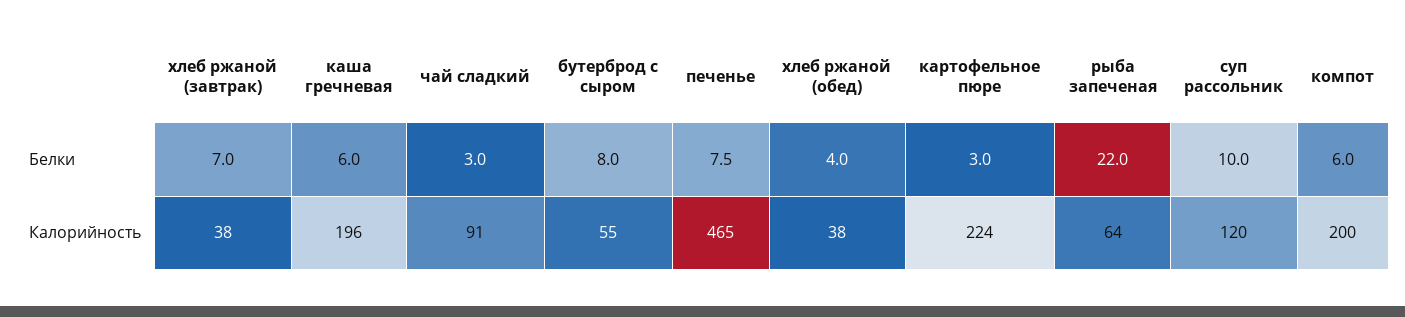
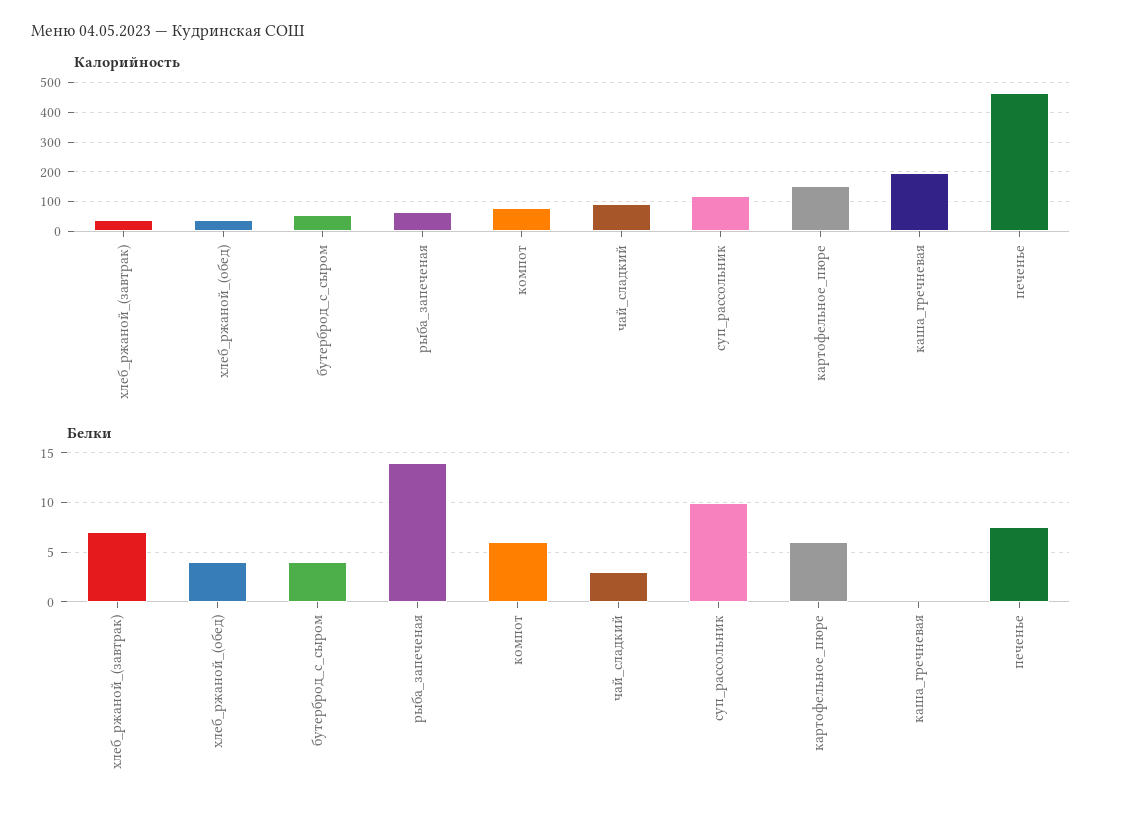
  {
    "Белки": {
      "хлеб ржаной (завтрак)": 7,
-     "каша гречневая": 6,
+     "каша гречневая": 0,
      "чай сладкий": 3,
-     "бутерброд с сыром": 8,
+     "бутерброд с сыром": 4,
      "печенье": 7.5,
      "хлеб ржаной (обед)": 4,
-     "картофельное пюре": 3,
+     "картофельное пюре": 6,
-     "рыба запеченая": 22,
+     "рыба запеченая": 14,
      "суп рассольник": 10,
      "компот": 6
    },
    "Калорийность": {
      "хлеб ржаной (завтрак)": 38,
      "каша гречневая": 196,
      "чай сладкий": 91,
      "бутерброд с сыром": 55,
      "печенье": 465,
      "хлеб ржаной (обед)": 38,
-     "картофельное пюре": 224,
+     "картофельное пюре": 150,
      "рыба запеченая": 64,
      "суп рассольник": 120,
-     "компот": 200
+     "компот": 75
    }
  }

